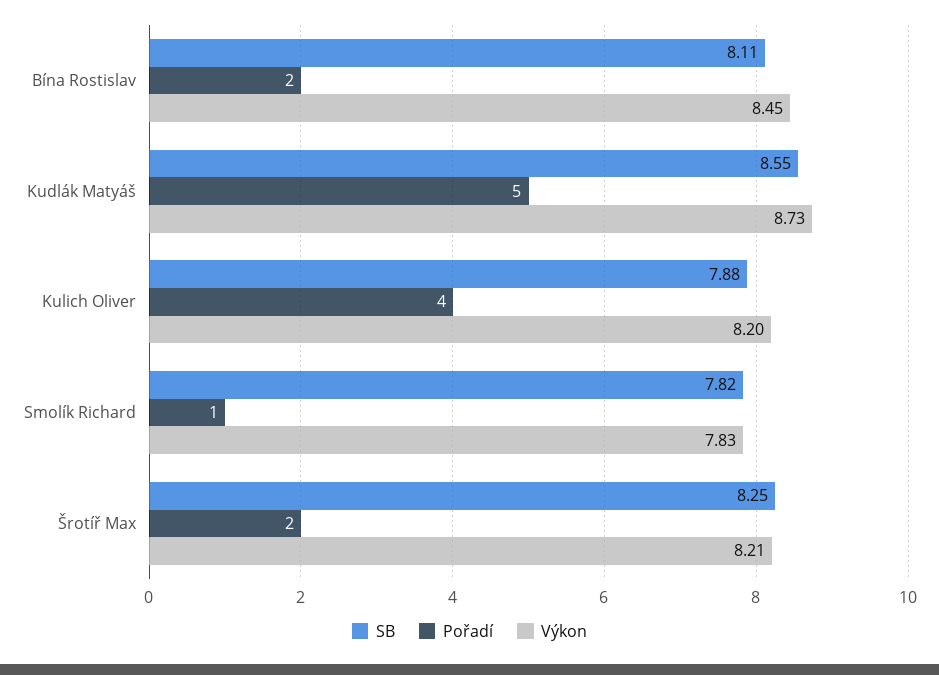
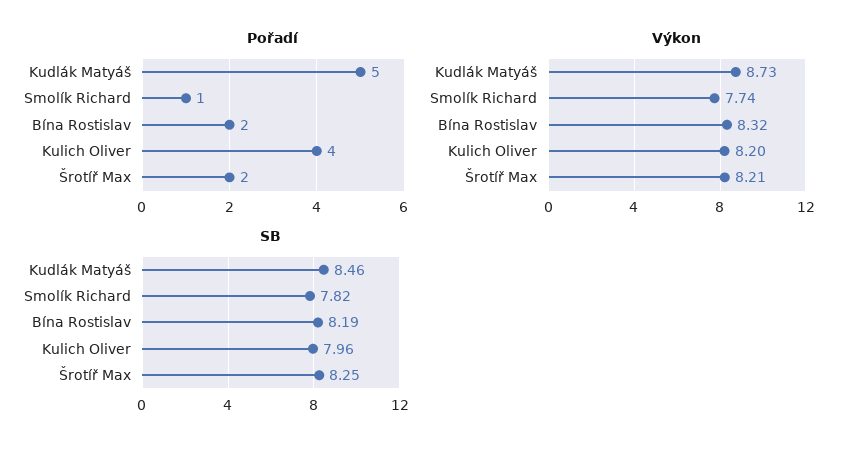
  {
    "SB": {
-     "Bína Rostislav": 8.11,
+     "Bína Rostislav": 8.19,
-     "Kudlák Matyáš": 8.55,
+     "Kudlák Matyáš": 8.46,
-     "Kulich Oliver": 7.88,
+     "Kulich Oliver": 7.96,
      "Smolík Richard": 7.82,
      "Šrotíř Max": 8.25
    },
    "Pořadí": {
      "Bína Rostislav": 2,
      "Kudlák Matyáš": 5,
      "Kulich Oliver": 4,
      "Smolík Richard": 1,
      "Šrotíř Max": 2
    },
    "Výkon": {
-     "Bína Rostislav": 8.45,
+     "Bína Rostislav": 8.32,
      "Kudlák Matyáš": 8.73,
      "Kulich Oliver": 8.2,
-     "Smolík Richard": 7.83,
+     "Smolík Richard": 7.74,
      "Šrotíř Max": 8.21
    }
  }

